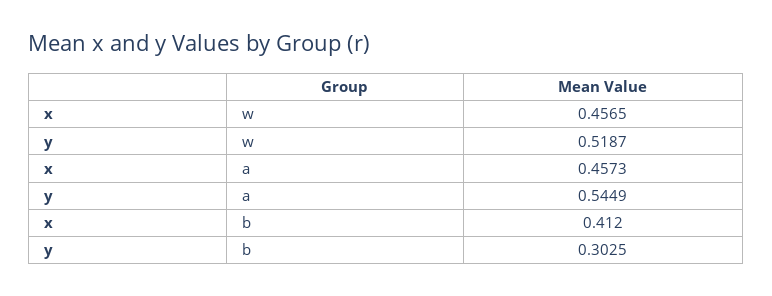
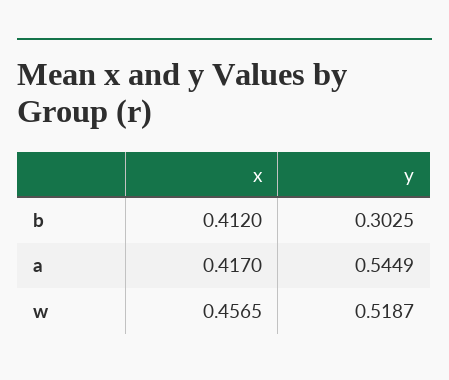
  {
    "x": {
      "w": 0.4565,
-     "a": 0.4573,
+     "a": 0.417,
      "b": 0.412
    },
    "y": {
      "w": 0.5187,
      "a": 0.5449,
      "b": 0.3025
    }
  }

